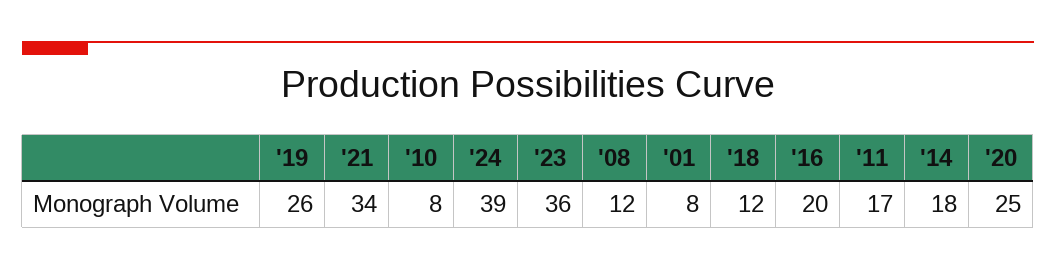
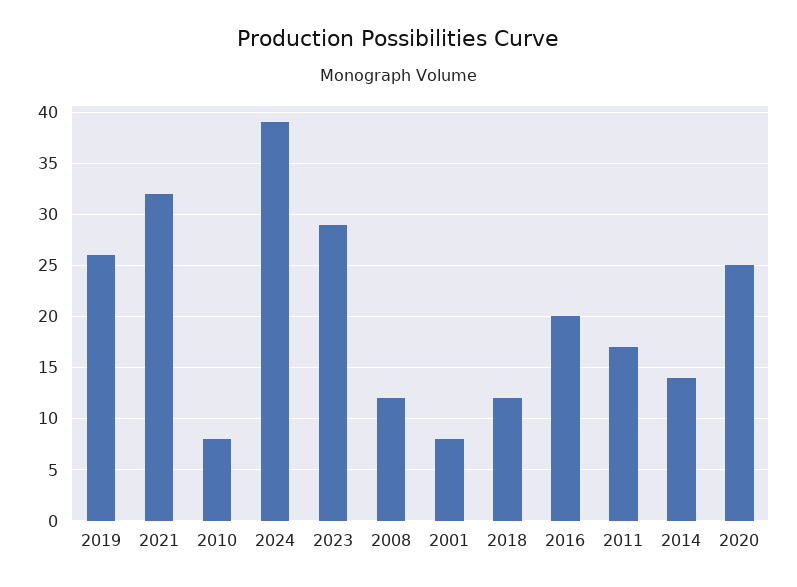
  {
    "'19": 26,
-   "'21": 34,
+   "'21": 32,
    "'10": 8,
    "'24": 39,
-   "'23": 36,
+   "'23": 29,
    "'08": 12,
    "'01": 8,
    "'18": 12,
    "'16": 20,
    "'11": 17,
-   "'14": 18,
+   "'14": 14,
    "'20": 25
  }

